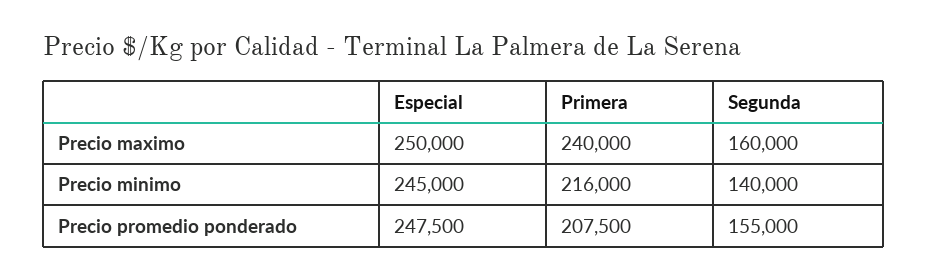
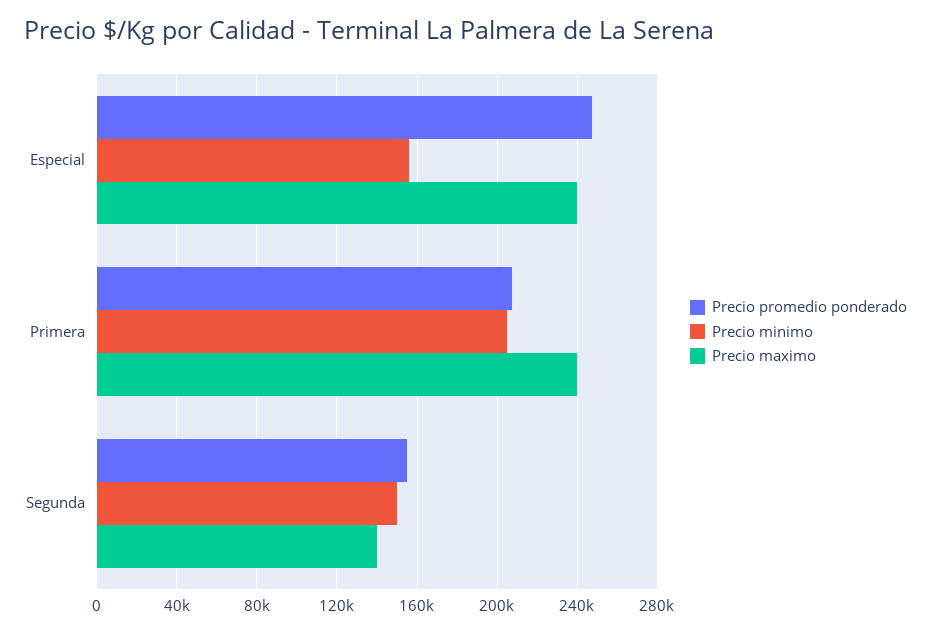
  {
    "Precio maximo": {
-     "Especial": 250000,
+     "Especial": 240000,
      "Primera": 240000,
-     "Segunda": 160000
+     "Segunda": 140000
    },
    "Precio minimo": {
-     "Especial": 245000,
+     "Especial": 155000,
-     "Primera": 216000,
+     "Primera": 205000,
-     "Segunda": 140000
+     "Segunda": 150000
    },
    "Precio promedio ponderado": {
      "Especial": 247500,
      "Primera": 207500,
      "Segunda": 155000
    }
  }

